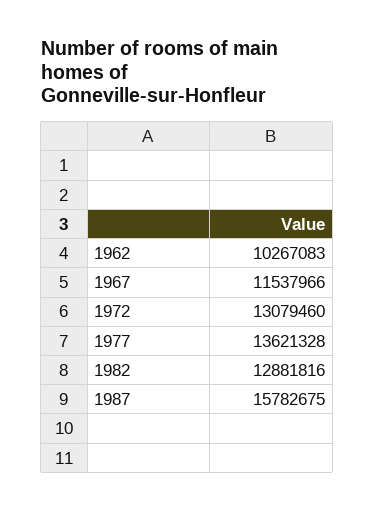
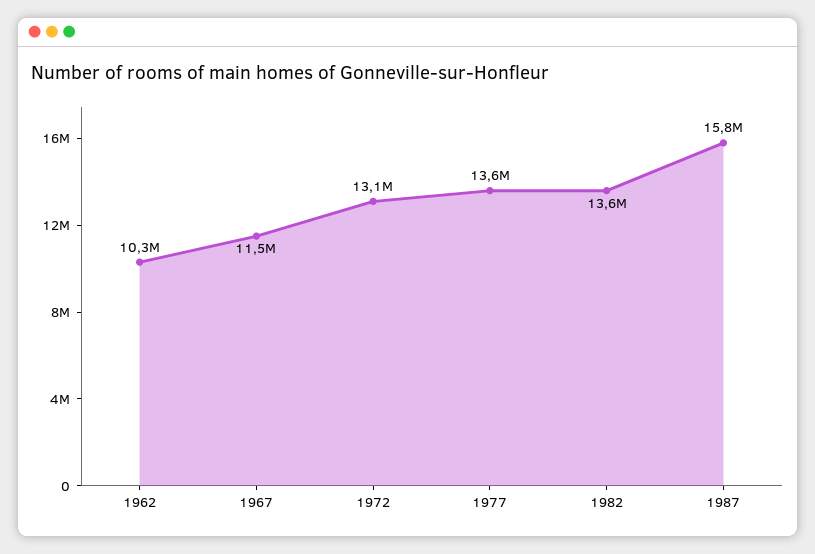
  {
    "1962": 10267083,
    "1967": 11537966,
    "1972": 13079460,
    "1977": 13621328,
-   "1982": 12881816,
+   "1982": 13600000,
    "1987": 15782675
  }

